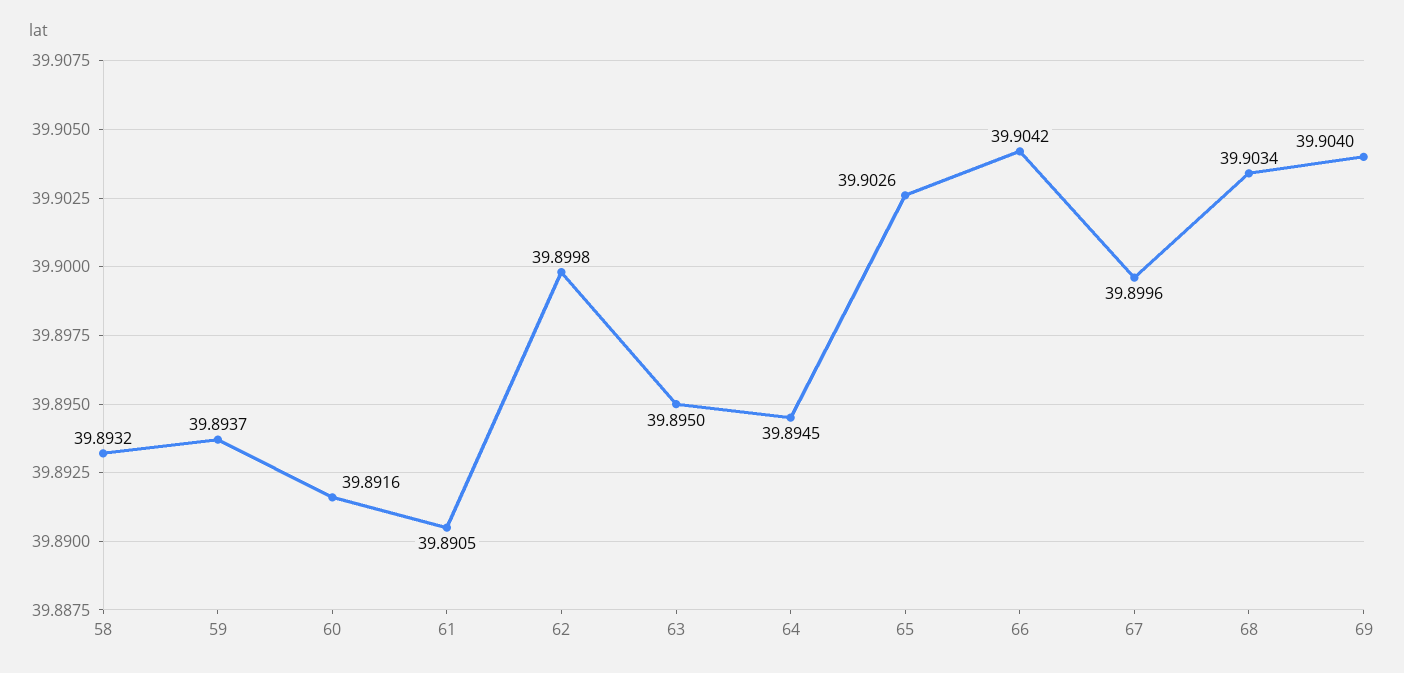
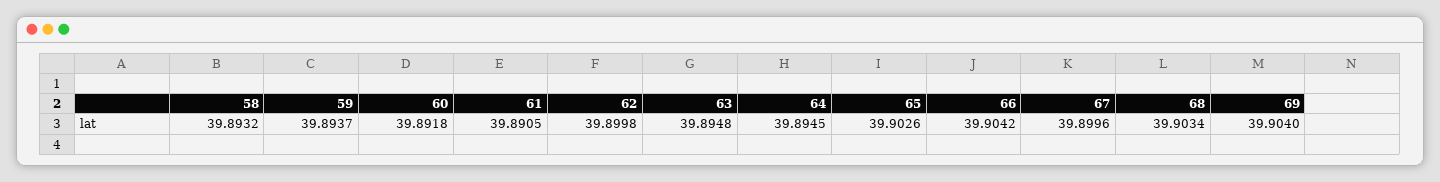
  {
    "58": 39.8932,
    "59": 39.8937,
-   "60": 39.8916,
+   "60": 39.8918,
    "61": 39.8905,
    "62": 39.8998,
-   "63": 39.895,
+   "63": 39.8948,
    "64": 39.8945,
    "65": 39.9026,
    "66": 39.9042,
    "67": 39.8996,
    "68": 39.9034,
    "69": 39.904
  }

